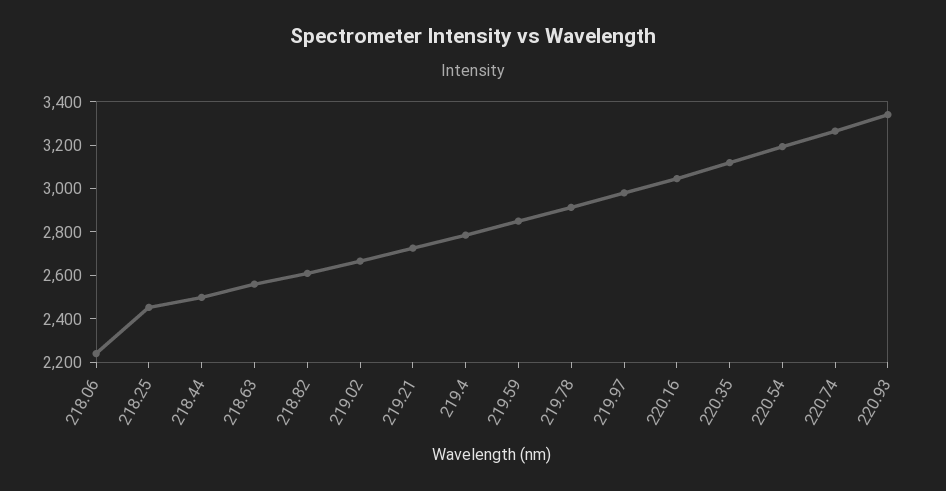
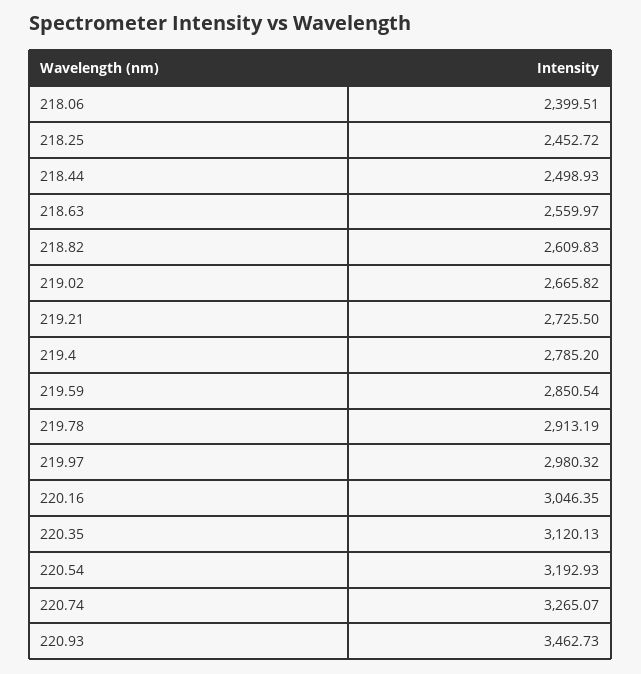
  {
-   "218.06": 2250,
+   "218.06": 2399.51,
    "218.25": 2452.72,
    "218.44": 2498.93,
    "218.63": 2559.97,
    "218.82": 2609.83,
    "219.02": 2665.82,
    "219.21": 2725.5,
    "219.4": 2785.2,
    "219.59": 2850.54,
    "219.78": 2913.19,
    "219.97": 2980.32,
    "220.16": 3046.35,
    "220.35": 3120.13,
    "220.54": 3192.93,
    "220.74": 3265.07,
-   "220.93": 3350
+   "220.93": 3462.73
  }

